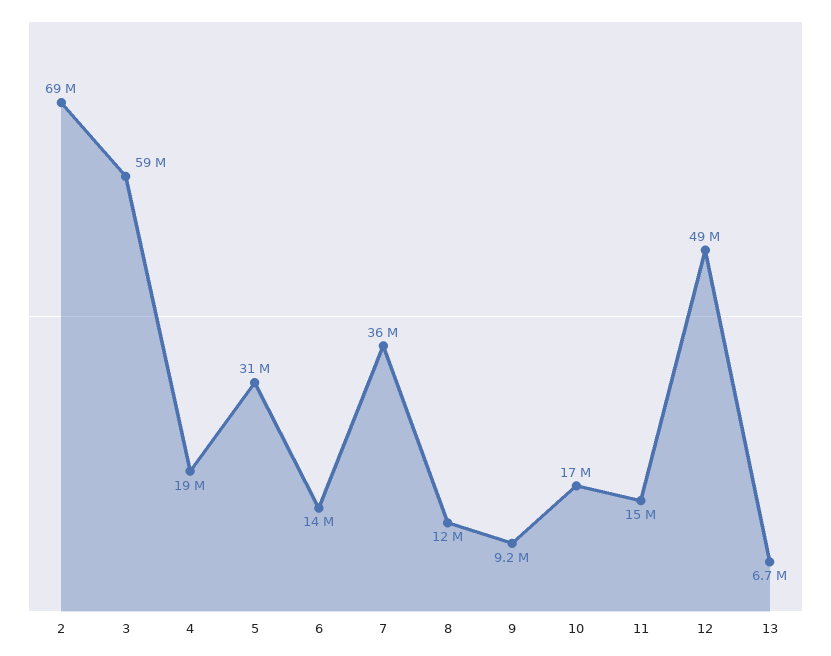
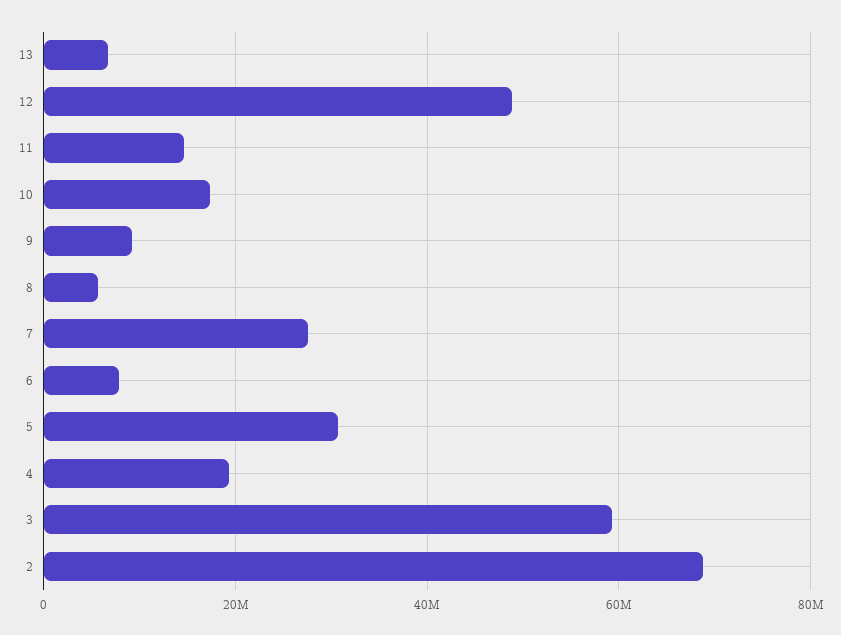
  {
    "2": 69000000,
    "3": 59000000,
    "4": 19000000,
    "5": 31000000,
-   "6": 14000000,
+   "6": 8000000,
-   "7": 36000000,
+   "7": 28000000,
-   "8": 12000000,
+   "8": 6000000,
    "9": 9200000,
    "10": 17000000,
    "11": 15000000,
    "12": 49000000,
    "13": 6700000
  }

